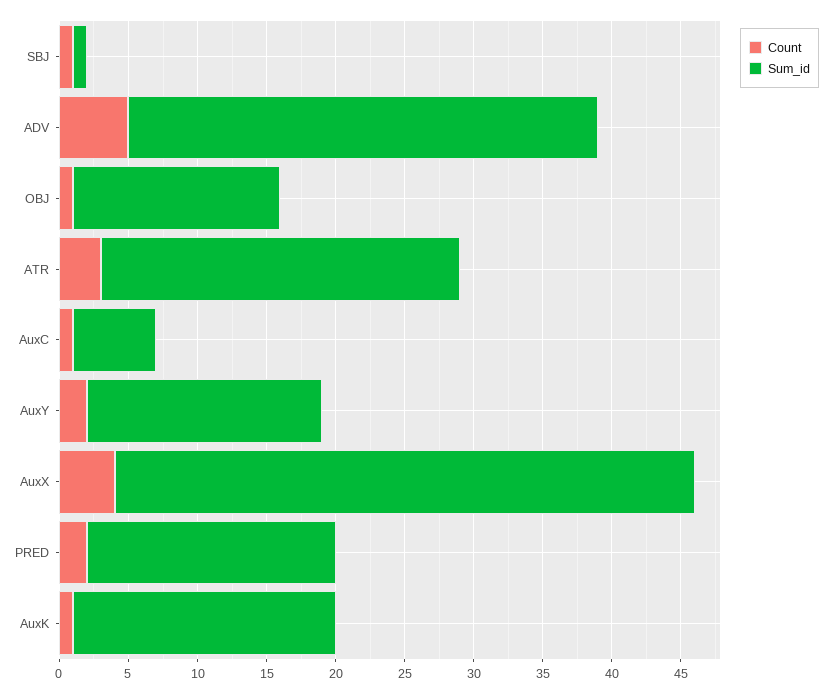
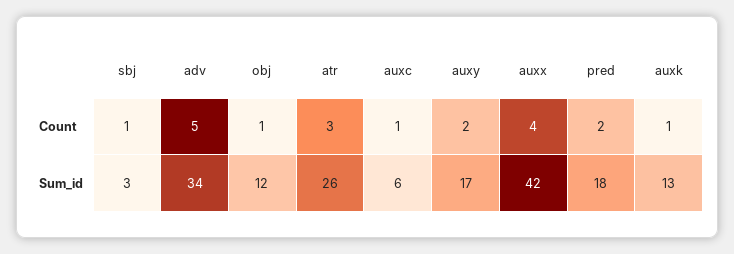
  {
    "Count": {
      "SBJ": 1,
      "ADV": 5,
      "OBJ": 1,
      "ATR": 3,
      "AuxC": 1,
      "AuxY": 2,
      "AuxX": 4,
      "PRED": 2,
      "AuxK": 1
    },
    "Sum_id": {
-     "SBJ": 1,
+     "SBJ": 3,
      "ADV": 34,
-     "OBJ": 15,
+     "OBJ": 12,
      "ATR": 26,
      "AuxC": 6,
      "AuxY": 17,
      "AuxX": 42,
      "PRED": 18,
-     "AuxK": 19
+     "AuxK": 13
    }
  }

